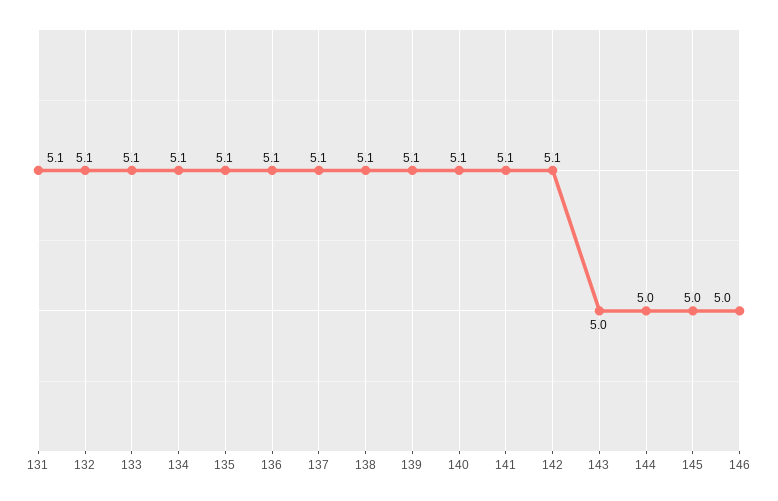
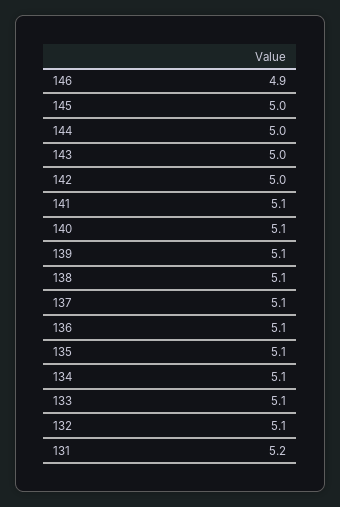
  {
-   "131": 5.1,
+   "131": 5.2,
    "132": 5.1,
    "133": 5.1,
    "134": 5.1,
    "135": 5.1,
    "136": 5.1,
    "137": 5.1,
    "138": 5.1,
    "139": 5.1,
    "140": 5.1,
    "141": 5.1,
-   "142": 5.1,
+   "142": 5,
    "143": 5,
    "144": 5,
    "145": 5,
-   "146": 5
+   "146": 4.9
  }

